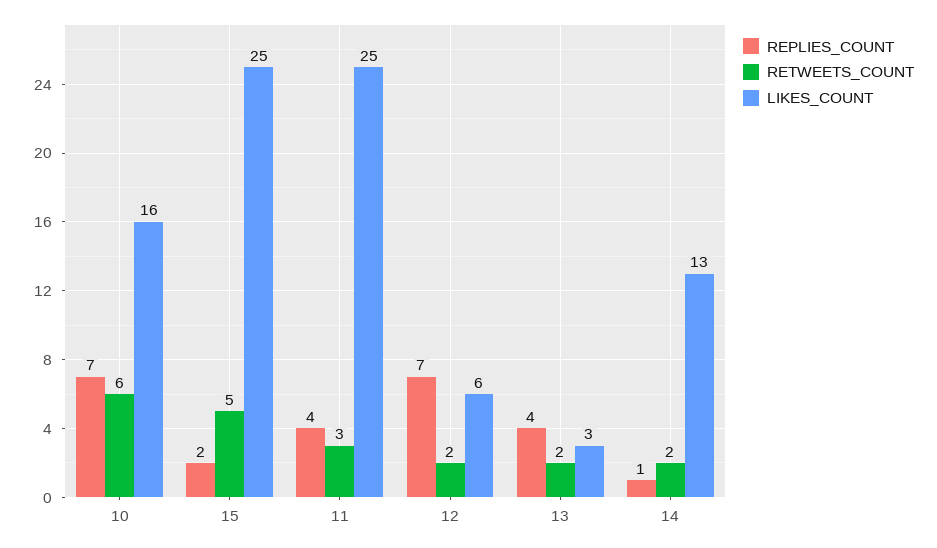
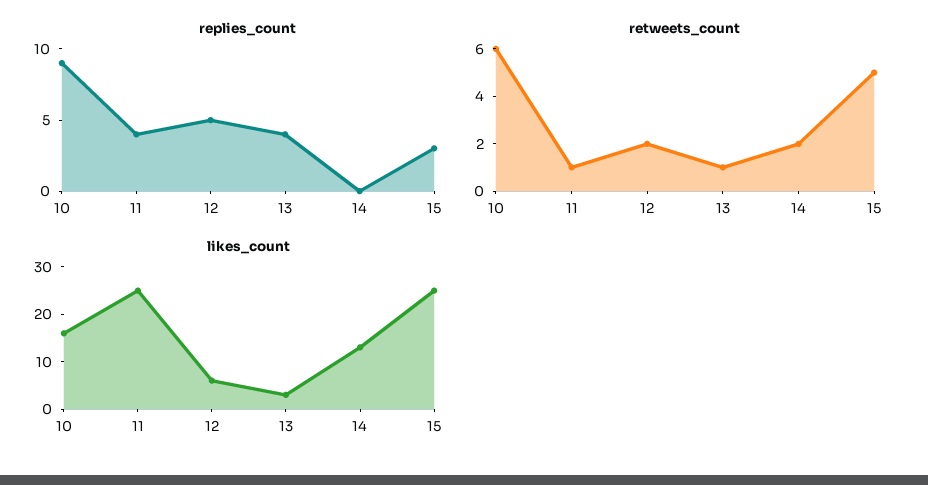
  {
    "REPLIES_COUNT": {
-     "10": 7,
+     "10": 9,
-     "15": 2,
+     "15": 3,
      "11": 4,
-     "12": 7,
+     "12": 5,
      "13": 4,
-     "14": 1
+     "14": 0
    },
    "RETWEETS_COUNT": {
      "10": 6,
      "15": 5,
-     "11": 3,
+     "11": 1,
      "12": 2,
-     "13": 2,
+     "13": 1,
      "14": 2
    },
    "LIKES_COUNT": {
      "10": 16,
      "15": 25,
      "11": 25,
      "12": 6,
      "13": 3,
      "14": 13
    }
  }

